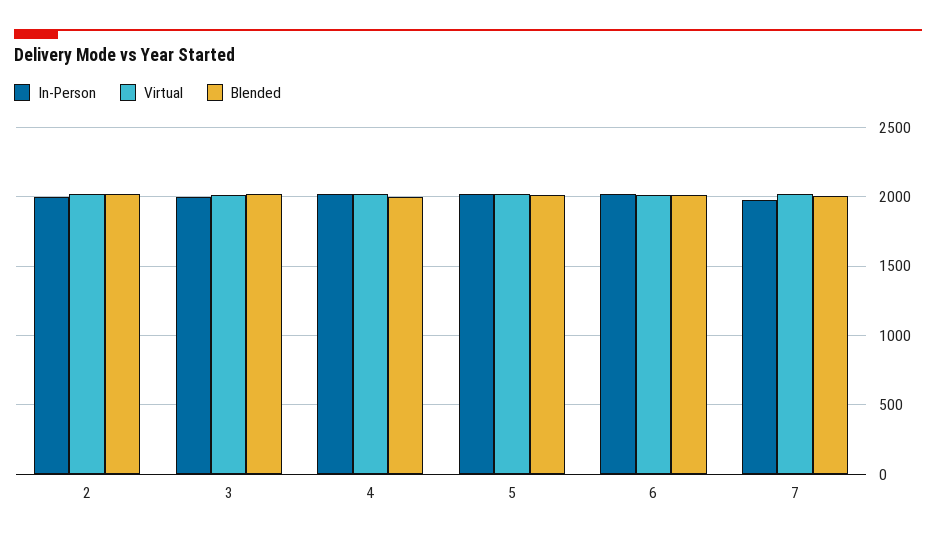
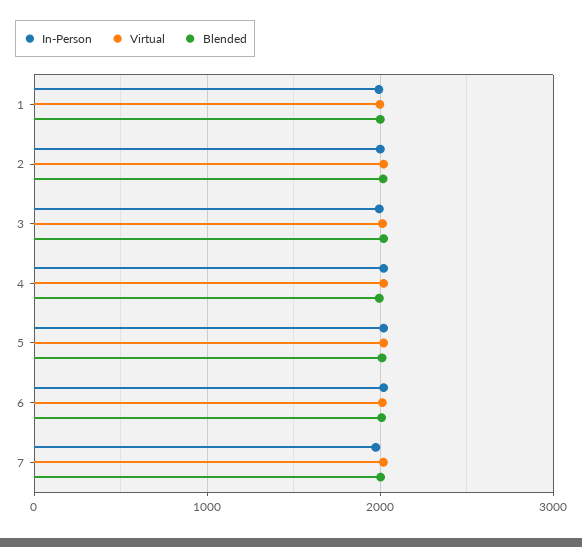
  {
    "In-Person": {
      "2": 2000,
      "3": 2000,
      "4": 2000,
      "5": 2000,
      "6": 2000,
-     "7": 2000
+     "7": 2000,
+     "1": 2000
    },
    "Virtual": {
      "2": 2000,
      "3": 2000,
      "4": 2000,
      "5": 2000,
      "6": 2000,
-     "7": 2000
+     "7": 2000,
+     "1": 2000
    },
    "Blended": {
      "2": 2000,
      "3": 2000,
      "4": 2000,
      "5": 2000,
      "6": 2000,
-     "7": 2000
+     "7": 2000,
+     "1": 2000
    }
  }

